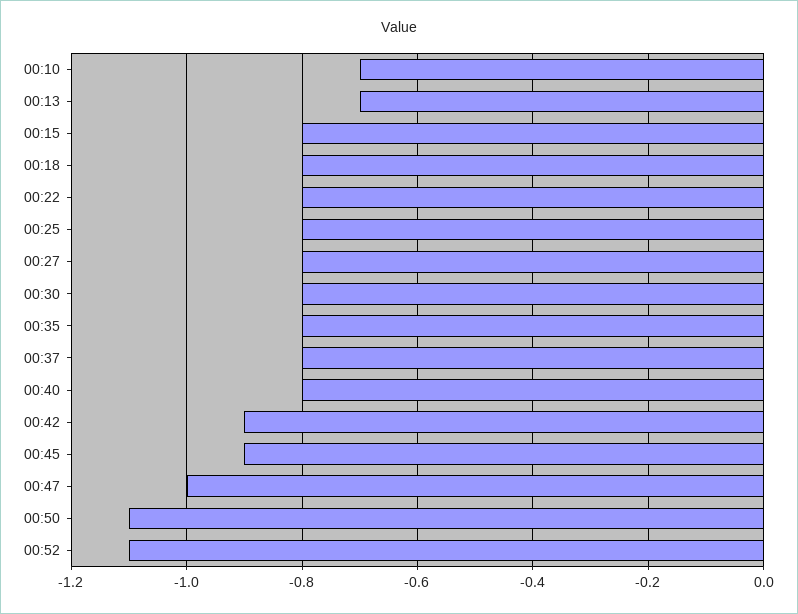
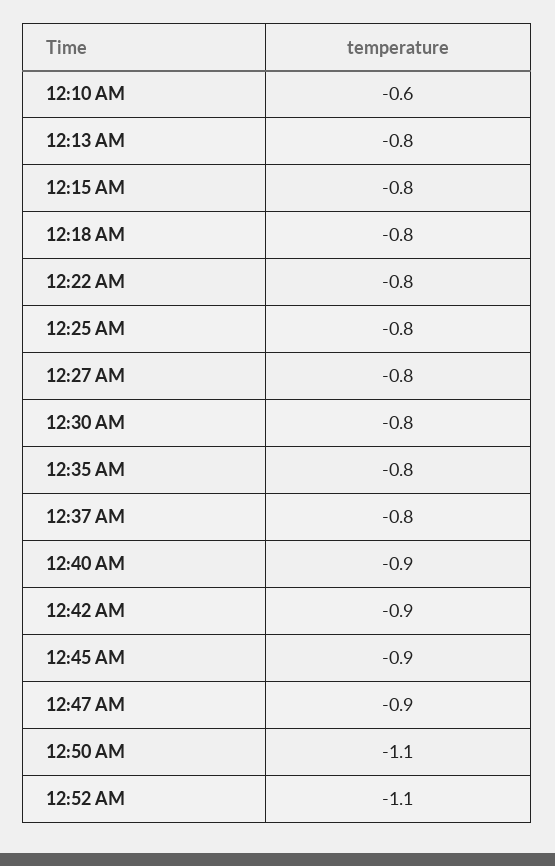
  {
-   "00:10": -0.7,
+   "00:10": -0.6,
-   "00:13": -0.7,
+   "00:13": -0.8,
    "00:15": -0.8,
    "00:18": -0.8,
    "00:22": -0.8,
    "00:25": -0.8,
    "00:27": -0.8,
    "00:30": -0.8,
    "00:35": -0.8,
    "00:37": -0.8,
-   "00:40": -0.8,
+   "00:40": -0.9,
    "00:42": -0.9,
    "00:45": -0.9,
-   "00:47": -1,
+   "00:47": -0.9,
    "00:50": -1.1,
    "00:52": -1.1
  }

